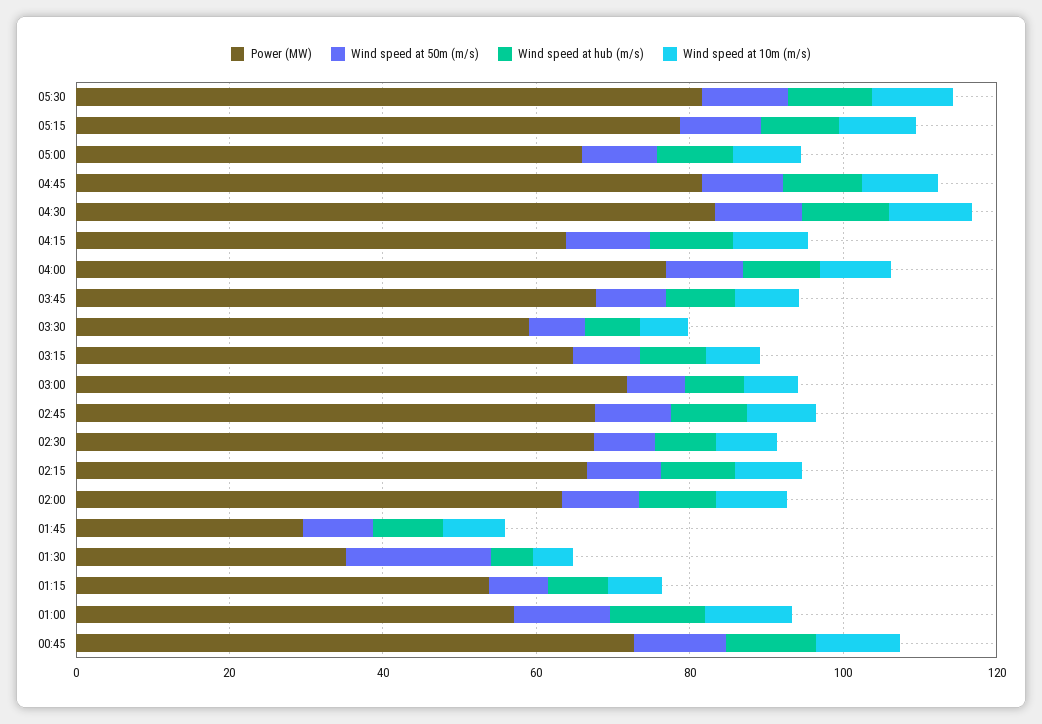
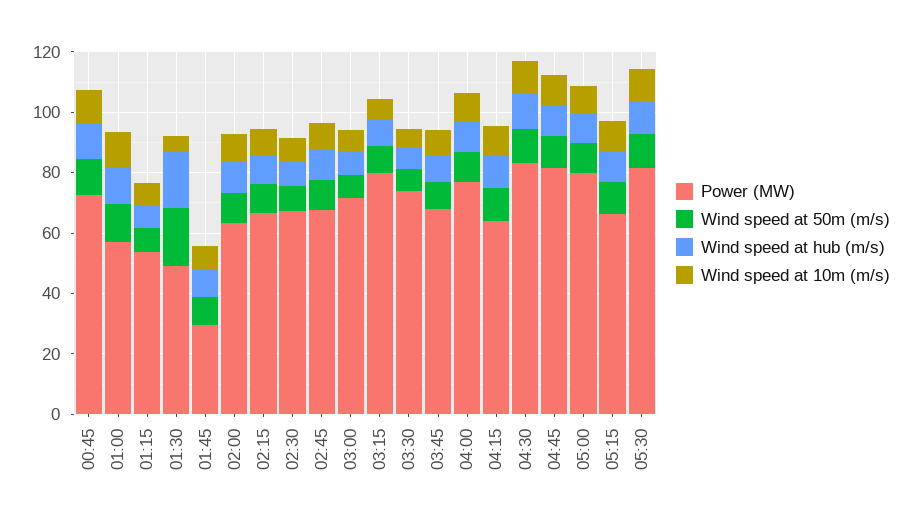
  {
    "Power (MW)": {
      "05:30": 80,
-     "05:15": 80,
+     "05:15": 65,
-     "05:00": 65,
+     "05:00": 80,
      "04:45": 80,
      "04:30": 85,
      "04:15": 65,
      "04:00": 75,
      "03:45": 70,
-     "03:30": 60,
+     "03:30": 75,
-     "03:15": 65,
+     "03:15": 80,
      "03:00": 70,
      "02:45": 70,
      "02:30": 65,
      "02:15": 65,
      "02:00": 65,
      "01:45": 30,
-     "01:30": 35,
+     "01:30": 50,
      "01:15": 55,
      "01:00": 55,
      "00:45": 75
    },
    "Wind speed at 50m (m/s)": {
      "05:30": 10,
      "05:15": 10,
      "05:00": 10,
      "04:45": 10,
      "04:30": 10,
      "04:15": 10,
      "04:00": 10,
      "03:45": 10,
      "03:30": 5,
      "03:15": 10,
      "03:00": 10,
      "02:45": 10,
      "02:30": 10,
      "02:15": 10,
      "02:00": 10,
      "01:45": 10,
      "01:30": 20,
      "01:15": 10,
      "01:00": 10,
      "00:45": 10
    },
    "Wind speed at hub (m/s)": {
      "05:30": 10,
      "05:15": 10,
      "05:00": 10,
      "04:45": 10,
      "04:30": 10,
      "04:15": 10,
      "04:00": 10,
      "03:45": 10,
      "03:30": 5,
      "03:15": 10,
      "03:00": 10,
      "02:45": 10,
      "02:30": 10,
      "02:15": 10,
      "02:00": 10,
      "01:45": 10,
-     "01:30": 5,
+     "01:30": 20,
      "01:15": 10,
      "01:00": 10,
      "00:45": 10
    },
    "Wind speed at 10m (m/s)": {
      "05:30": 10,
      "05:15": 10,
      "05:00": 10,
      "04:45": 10,
      "04:30": 10,
      "04:15": 10,
      "04:00": 10,
      "03:45": 10,
      "03:30": 5,
      "03:15": 5,
      "03:00": 5,
      "02:45": 10,
      "02:30": 10,
      "02:15": 10,
      "02:00": 10,
      "01:45": 10,
      "01:30": 5,
      "01:15": 5,
      "01:00": 10,
      "00:45": 10
    }
  }

